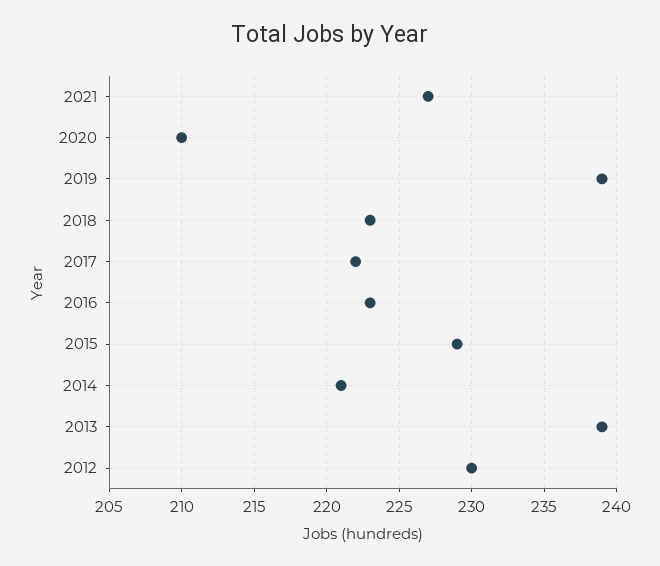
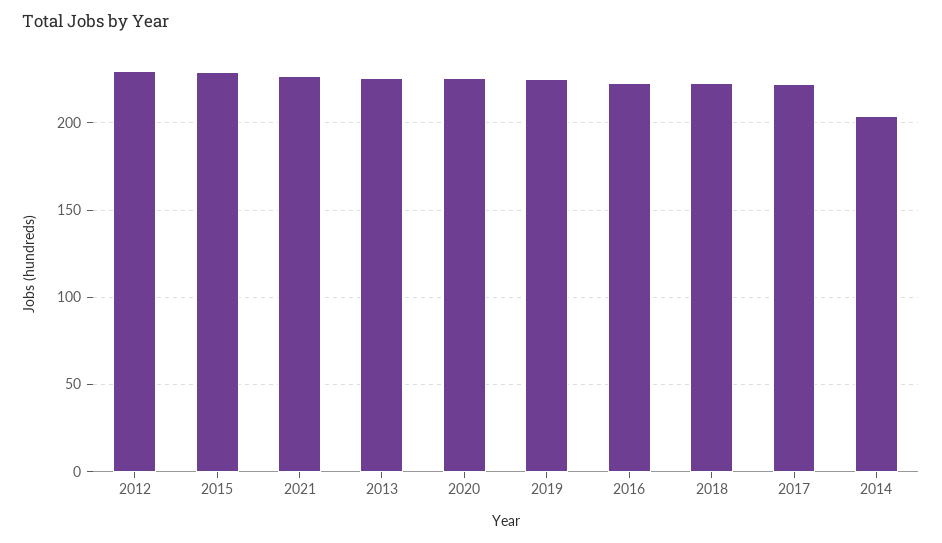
  {
    "2021": 227,
-   "2020": 210,
+   "2020": 225,
-   "2019": 239,
+   "2019": 225,
    "2018": 223,
    "2017": 222,
    "2016": 223,
    "2015": 229,
-   "2014": 221,
+   "2014": 205,
-   "2013": 239,
+   "2013": 225,
    "2012": 230
  }

